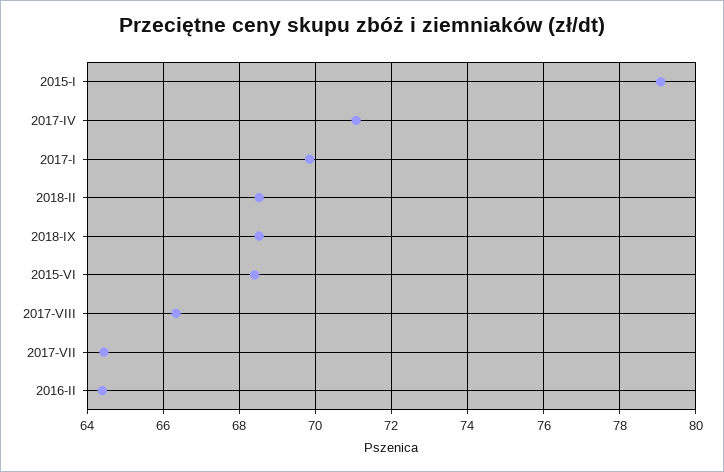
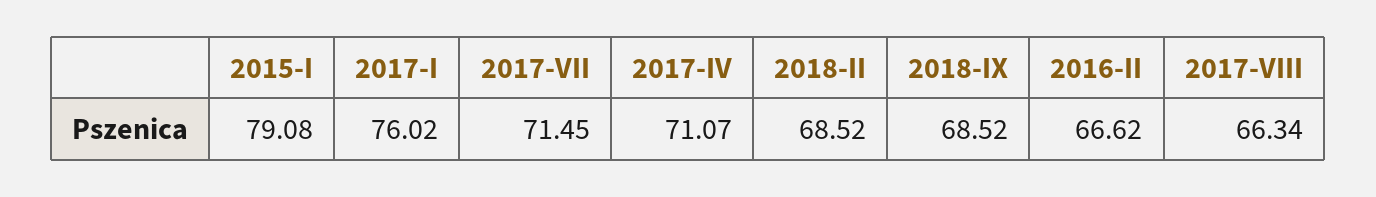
  {
    "2015-I": 79.08,
    "2017-IV": 71.07,
-   "2017-I": 69.8,
+   "2017-I": 76.02,
    "2018-II": 68.52,
    "2018-IX": 68.52,
-   "2015-VI": 68.4,
    "2017-VIII": 66.34,
-   "2017-VII": 64.4,
+   "2017-VII": 71.45,
-   "2016-II": 64.4
+   "2016-II": 66.62
  }

